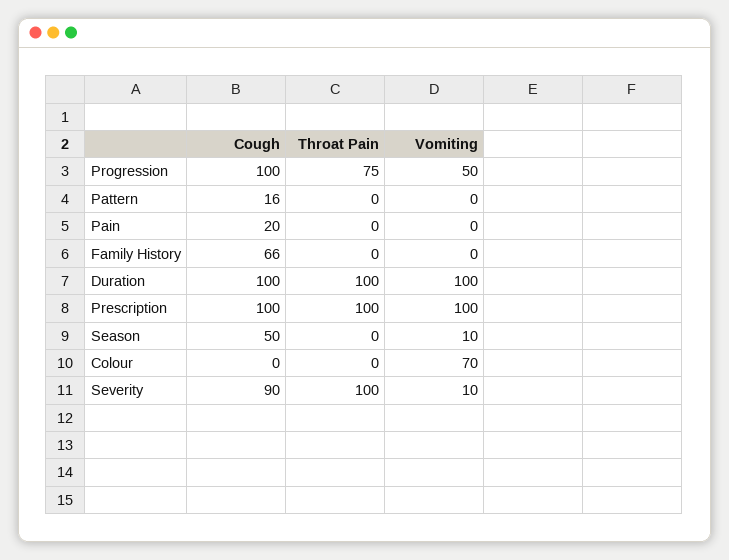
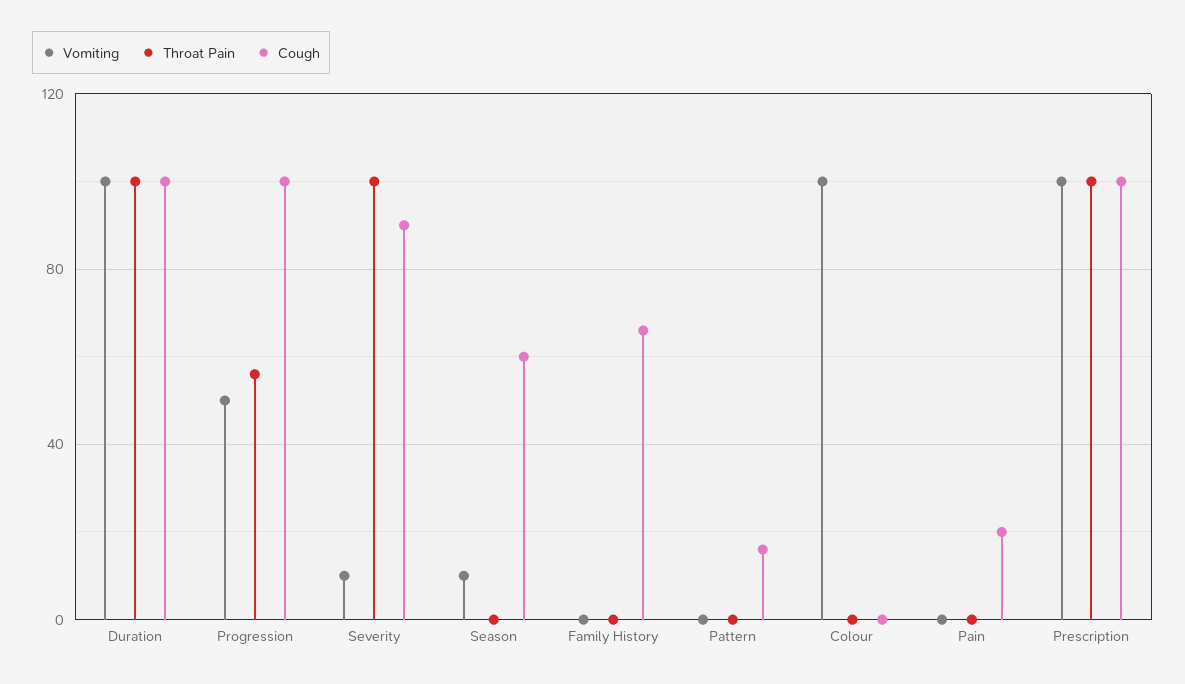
  {
    "Cough": {
      "Progression": 100,
      "Pattern": 16,
      "Pain": 20,
      "Family History": 66,
      "Duration": 100,
      "Prescription": 100,
-     "Season": 50,
+     "Season": 60,
      "Colour": 0,
      "Severity": 90
    },
    "Throat Pain": {
-     "Progression": 75,
+     "Progression": 55,
      "Pattern": 0,
      "Pain": 0,
      "Family History": 0,
      "Duration": 100,
      "Prescription": 100,
      "Season": 0,
      "Colour": 0,
      "Severity": 100
    },
    "Vomiting": {
      "Progression": 50,
      "Pattern": 0,
      "Pain": 0,
      "Family History": 0,
      "Duration": 100,
      "Prescription": 100,
      "Season": 10,
-     "Colour": 70,
+     "Colour": 100,
      "Severity": 10
    }
  }

